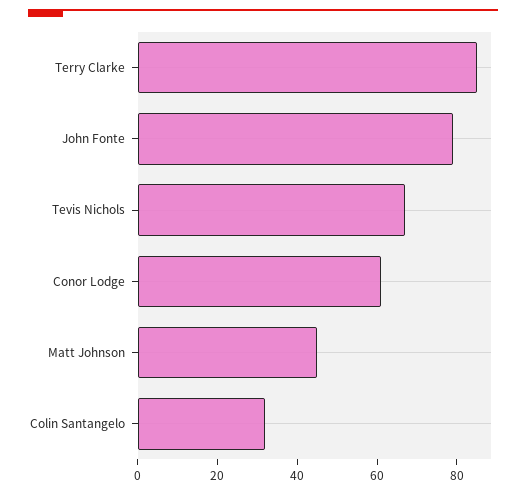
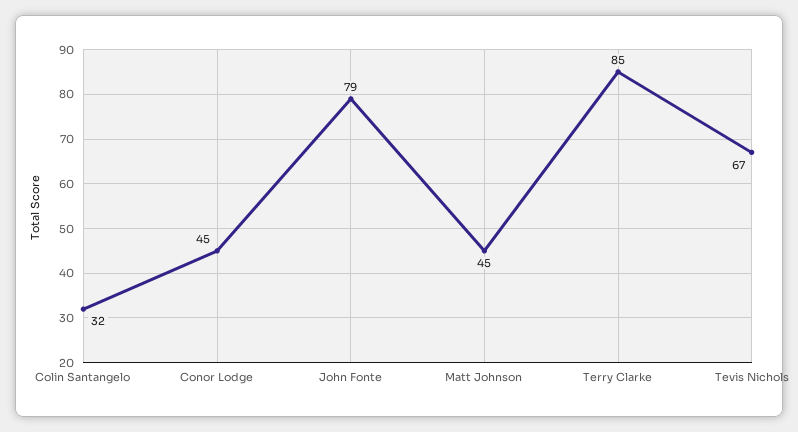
  {
    "Terry Clarke": 85,
    "John Fonte": 79,
    "Tevis Nichols": 67,
-   "Conor Lodge": 60,
+   "Conor Lodge": 45,
    "Matt Johnson": 45,
    "Colin Santangelo": 32
  }

